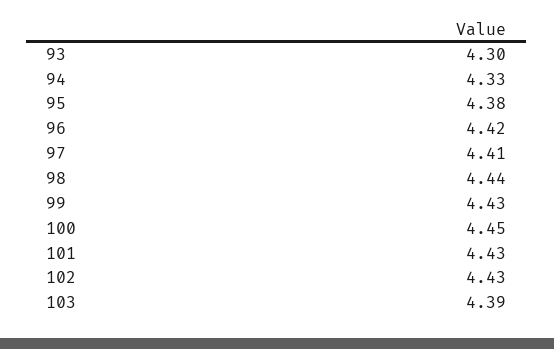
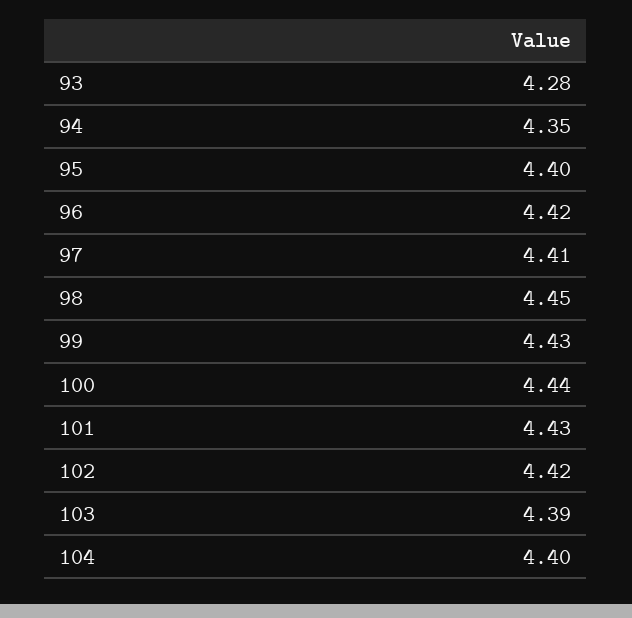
  {
-   "93": 4.3,
+   "93": 4.28,
-   "94": 4.33,
+   "94": 4.35,
-   "95": 4.38,
+   "95": 4.4,
    "96": 4.42,
    "97": 4.41,
-   "98": 4.44,
+   "98": 4.45,
    "99": 4.43,
-   "100": 4.45,
+   "100": 4.44,
    "101": 4.43,
-   "102": 4.43,
+   "102": 4.42,
-   "103": 4.39
+   "103": 4.39,
+   "104": 4.4
  }

